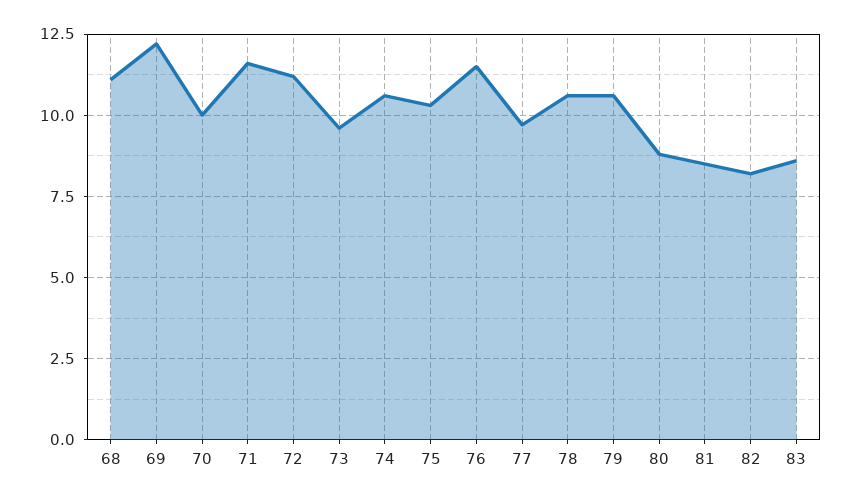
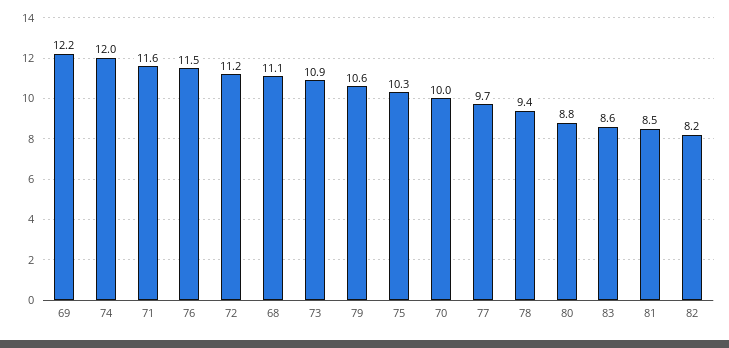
  {
    "68": 11.1,
    "69": 12.2,
    "70": 10,
    "71": 11.6,
    "72": 11.2,
-   "73": 9.5,
+   "73": 10.9,
-   "74": 10.5,
+   "74": 12,
    "75": 10.3,
    "76": 11.5,
    "77": 9.7,
-   "78": 10.5,
+   "78": 9.4,
    "79": 10.6,
    "80": 8.8,
    "81": 8.5,
    "82": 8.2,
    "83": 8.6
  }

